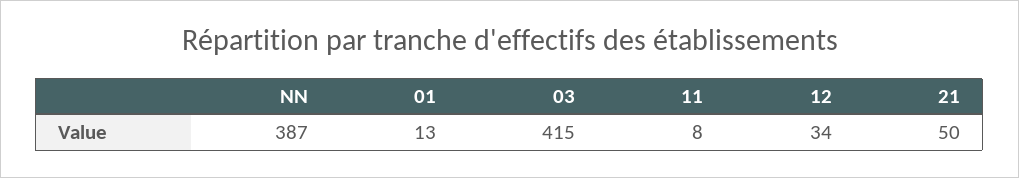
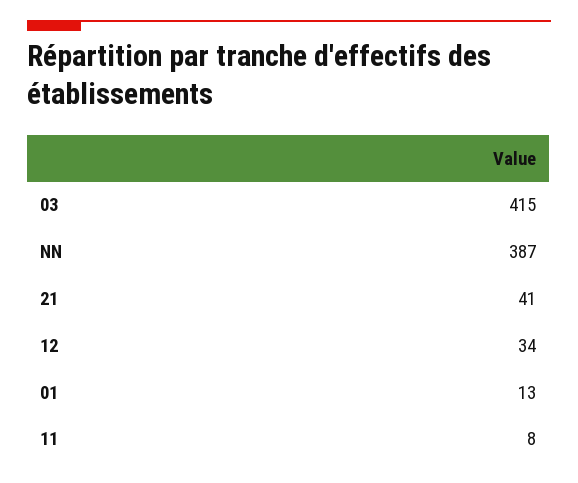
  {
    "NN": 387,
    "01": 13,
    "03": 415,
    "11": 8,
    "12": 34,
-   "21": 50
+   "21": 41
  }

